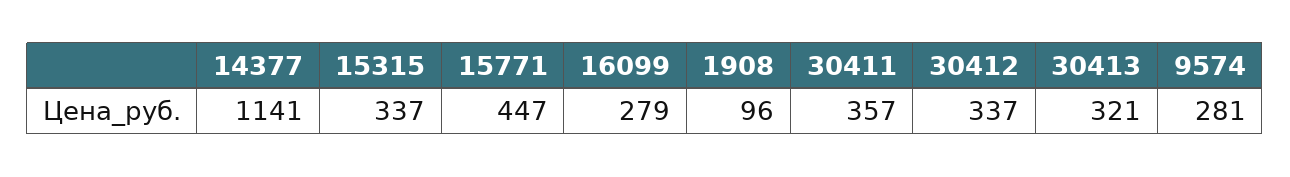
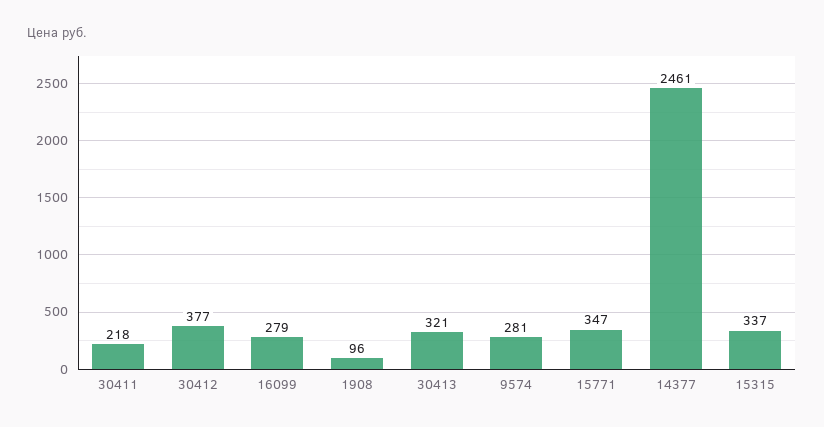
  {
-   "14377": 1141,
+   "14377": 2461,
    "15315": 337,
-   "15771": 447,
+   "15771": 347,
    "16099": 279,
    "1908": 96,
-   "30411": 357,
+   "30411": 218,
-   "30412": 337,
+   "30412": 377,
    "30413": 321,
    "9574": 281
  }

